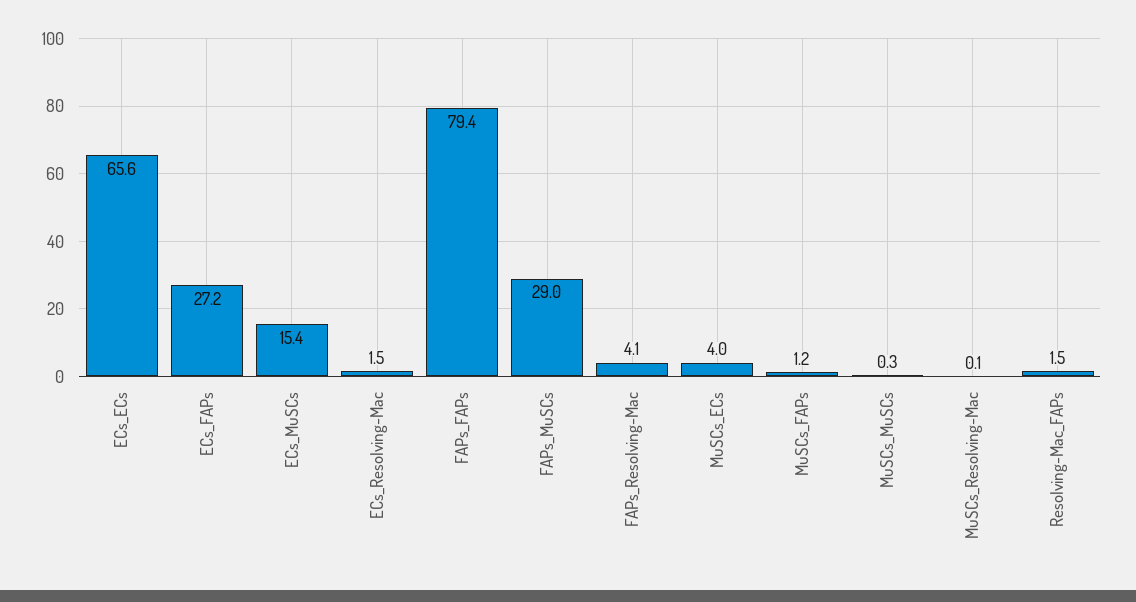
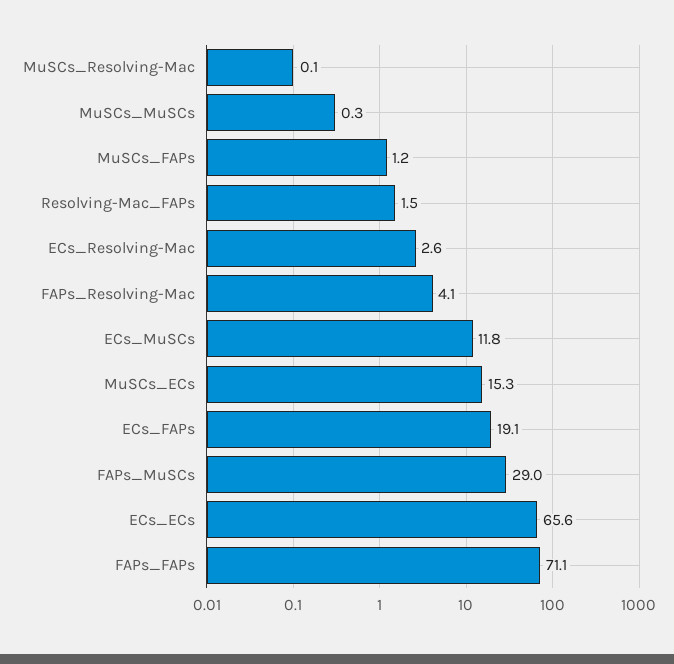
  {
    "ECs_ECs": 65.6,
-   "ECs_FAPs": 27.2,
+   "ECs_FAPs": 19.1,
-   "ECs_MuSCs": 15.4,
+   "ECs_MuSCs": 11.8,
-   "ECs_Resolving-Mac": 1.5,
+   "ECs_Resolving-Mac": 2.6,
-   "FAPs_FAPs": 79.4,
+   "FAPs_FAPs": 71.1,
    "FAPs_MuSCs": 29,
    "FAPs_Resolving-Mac": 4.1,
-   "MuSCs_ECs": 4,
+   "MuSCs_ECs": 15.3,
    "MuSCs_FAPs": 1.2,
    "MuSCs_MuSCs": 0.3,
    "MuSCs_Resolving-Mac": 0.1,
    "Resolving-Mac_FAPs": 1.5
  }

